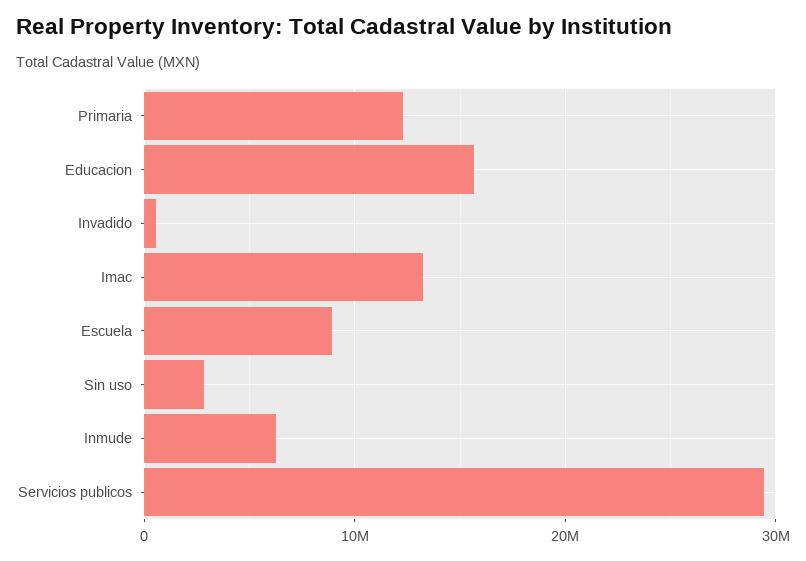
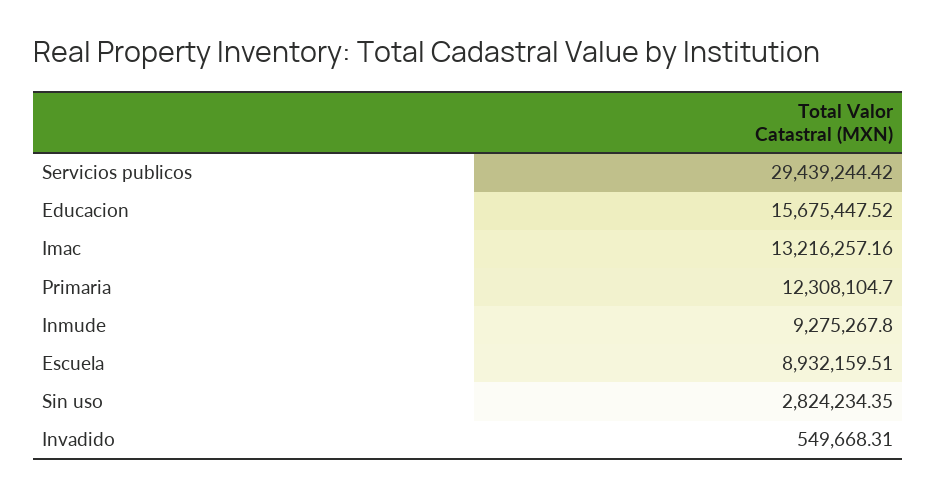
  {
    "Primaria": 12308104.7,
    "Educacion": 15675447.52,
    "Invadido": 549668.31,
    "Imac": 13216257.16,
    "Escuela": 8932159.51,
    "Sin uso": 2824234.35,
-   "Inmude": 6000000,
+   "Inmude": 9275267.8,
    "Servicios publicos": 29439244.42
  }

